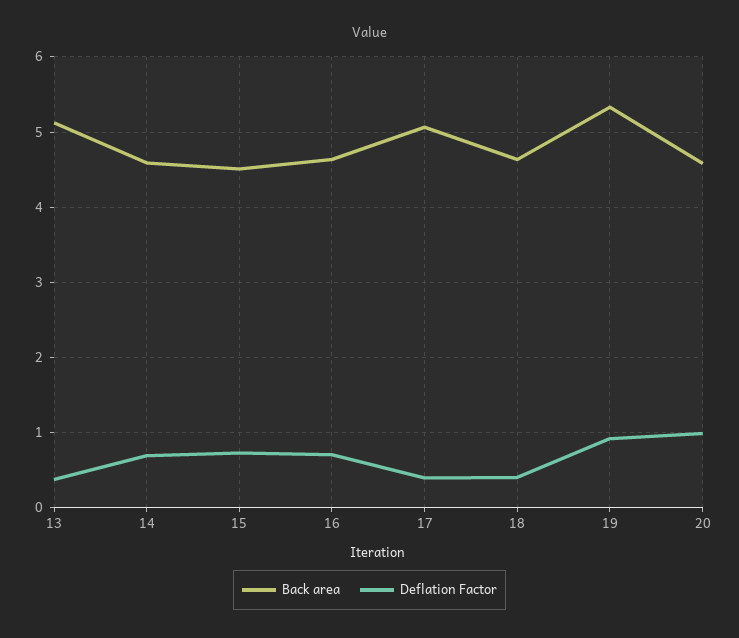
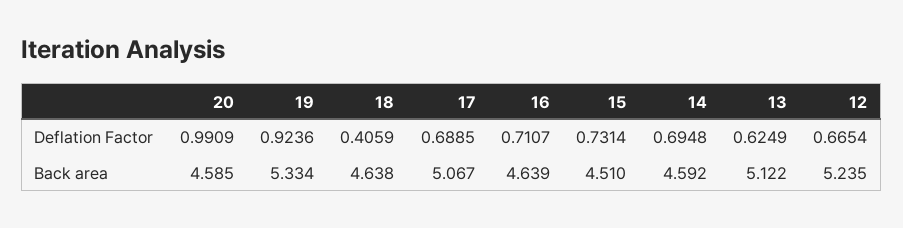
  {
    "Back area": {
      "13": 5.122,
      "14": 4.592,
      "15": 4.51,
      "16": 4.639,
      "17": 5.067,
      "18": 4.638,
      "19": 5.334,
-     "20": 4.585
+     "20": 4.585,
+     "12": 5.235
    },
    "Deflation Factor": {
-     "13": 0.4,
+     "13": 0.6249,
      "14": 0.6948,
      "15": 0.7314,
      "16": 0.7107,
-     "17": 0.4,
+     "17": 0.6885,
      "18": 0.4059,
      "19": 0.9236,
-     "20": 0.9909
+     "20": 0.9909,
+     "12": 0.6654
    }
  }

